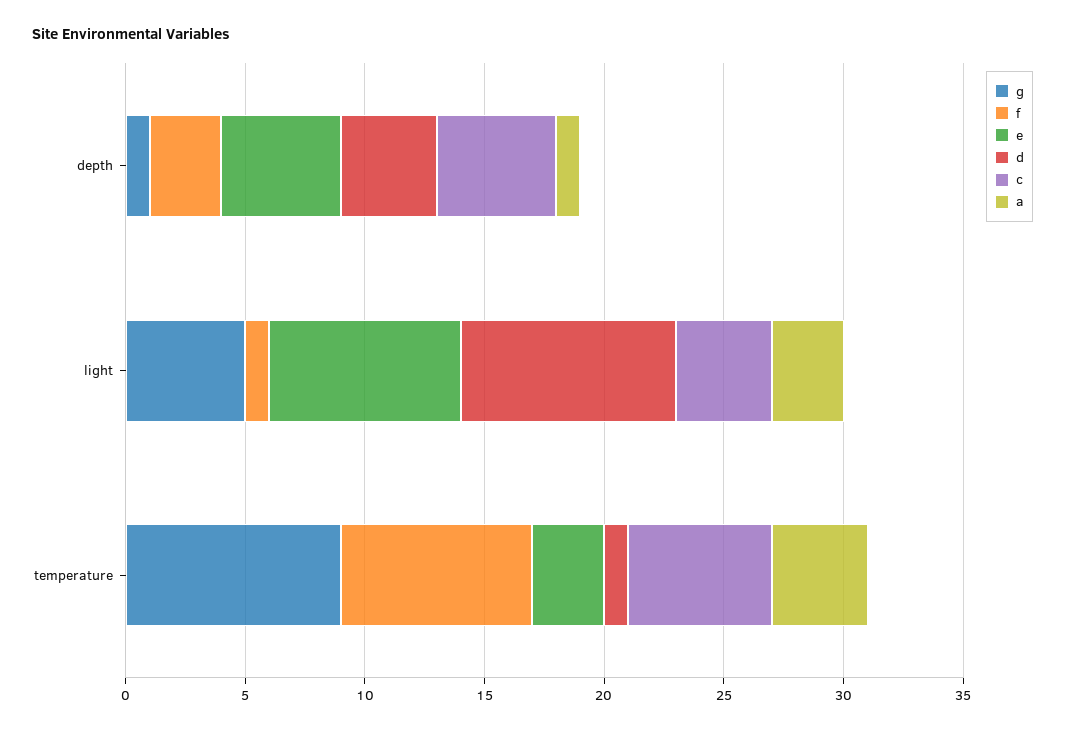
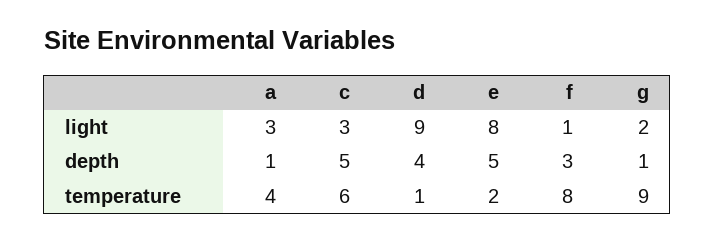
  {
    "g": {
      "depth": 1,
-     "light": 5,
+     "light": 2,
      "temperature": 9
    },
    "f": {
      "depth": 3,
      "light": 1,
      "temperature": 8
    },
    "e": {
      "depth": 5,
      "light": 8,
-     "temperature": 3
+     "temperature": 2
    },
    "d": {
      "depth": 4,
      "light": 9,
      "temperature": 1
    },
    "c": {
      "depth": 5,
-     "light": 4,
+     "light": 3,
      "temperature": 6
    },
    "a": {
      "depth": 1,
      "light": 3,
      "temperature": 4
    }
  }

